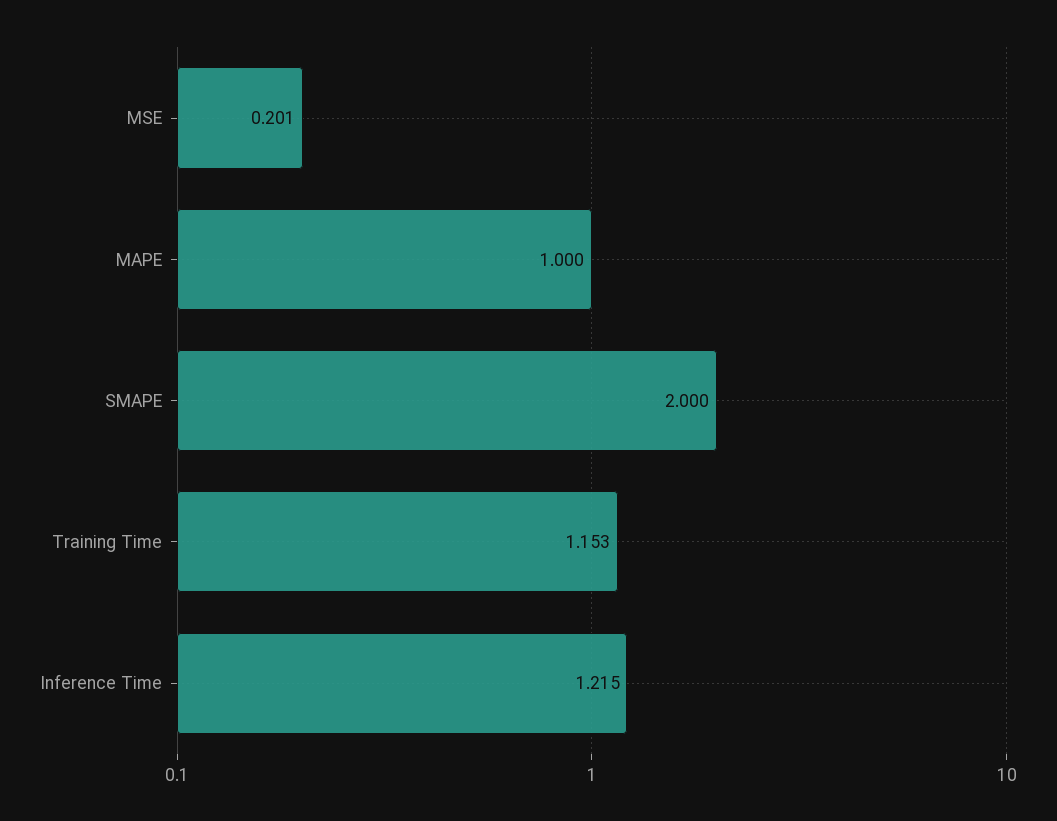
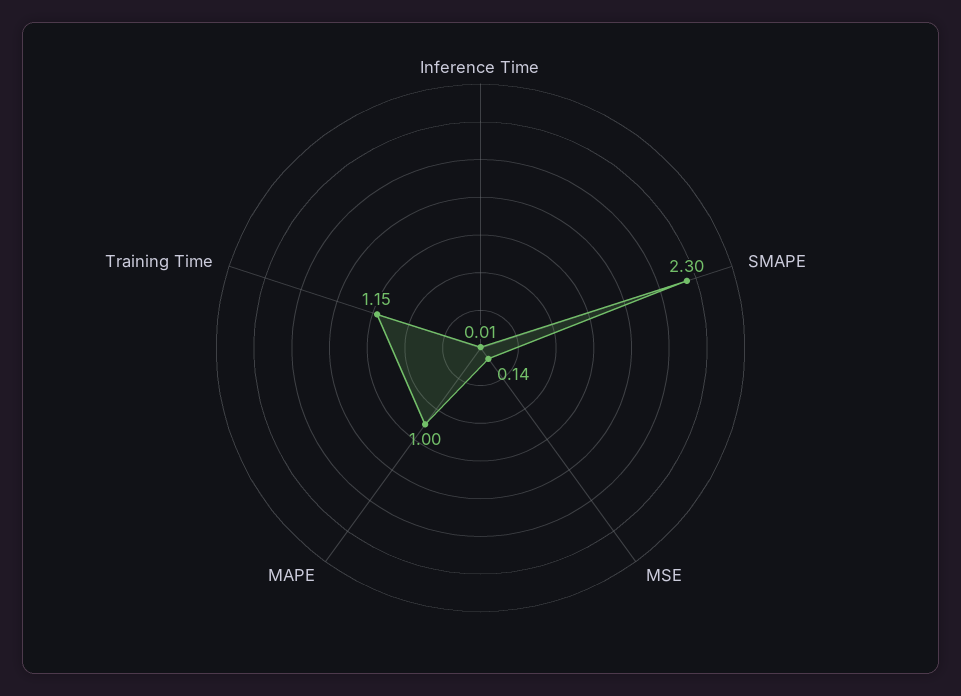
  {
-   "MSE": 0.201,
+   "MSE": 0.14,
    "MAPE": 1,
-   "SMAPE": 2,
+   "SMAPE": 2.3,
    "Training Time": 1.153,
-   "Inference Time": 1.215
+   "Inference Time": 0.01
  }

